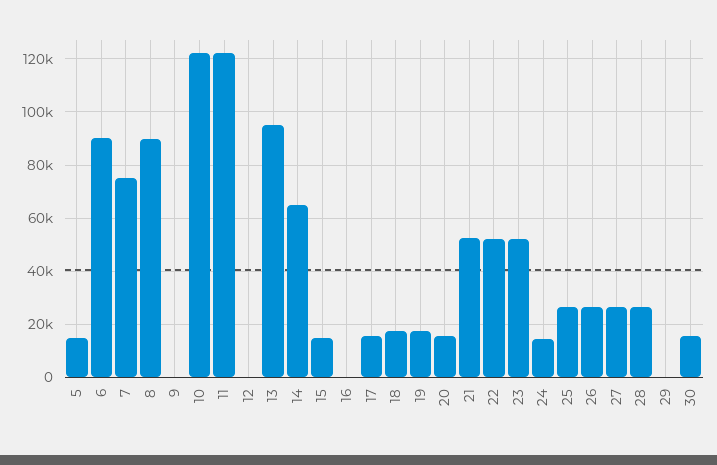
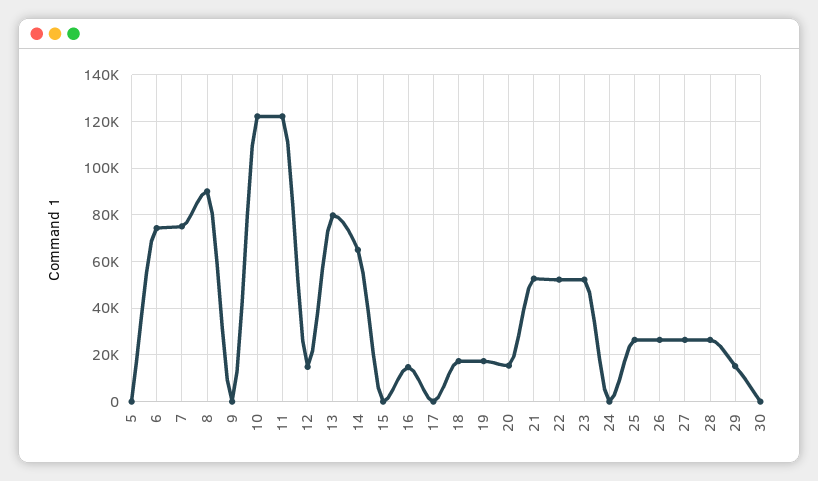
  {
-   "5": 15000,
+   "5": 0,
-   "6": 90000,
+   "6": 75000,
    "7": 75000,
    "8": 90000,
    "9": 0,
    "10": 122500,
    "11": 122500,
-   "12": 0,
+   "12": 15000,
-   "13": 95000,
+   "13": 80000,
    "14": 65000,
-   "15": 15000,
+   "15": 0,
-   "16": 0,
+   "16": 15000,
-   "17": 15000,
+   "17": 0,
    "18": 17500,
    "19": 17500,
    "20": 15000,
    "21": 52500,
    "22": 52500,
    "23": 52500,
-   "24": 15000,
+   "24": 0,
    "25": 27500,
    "26": 27500,
    "27": 27500,
    "28": 27500,
-   "29": 0,
+   "29": 15000,
-   "30": 15000
+   "30": 0
  }

